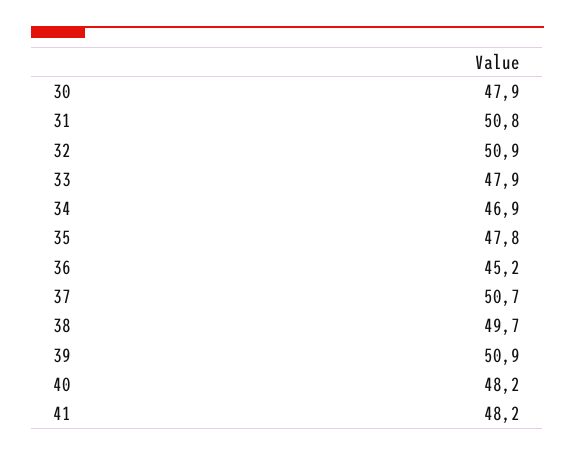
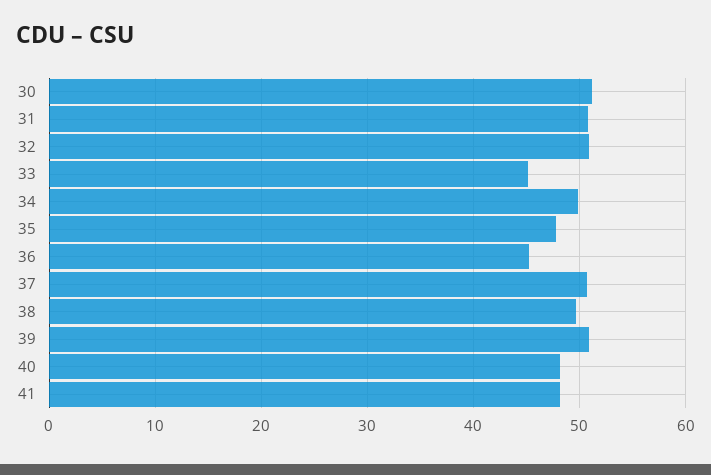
  {
-   "30": 47.9,
+   "30": 51,
    "31": 50.8,
    "32": 50.9,
-   "33": 47.9,
+   "33": 45,
-   "34": 46.9,
+   "34": 50,
    "35": 47.8,
    "36": 45.2,
    "37": 50.7,
    "38": 49.7,
    "39": 50.9,
    "40": 48.2,
    "41": 48.2
  }

